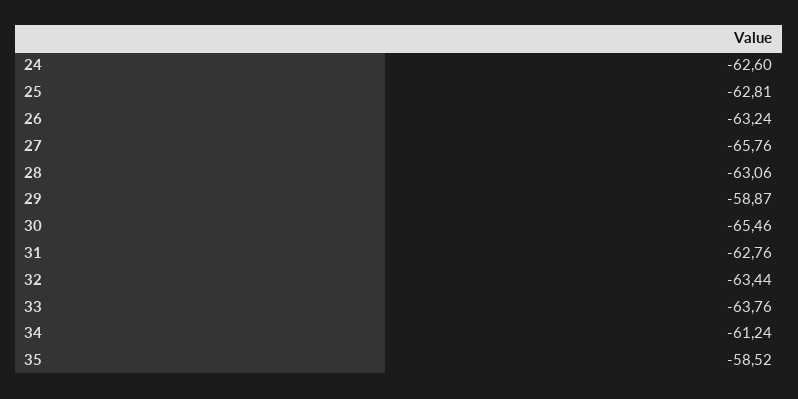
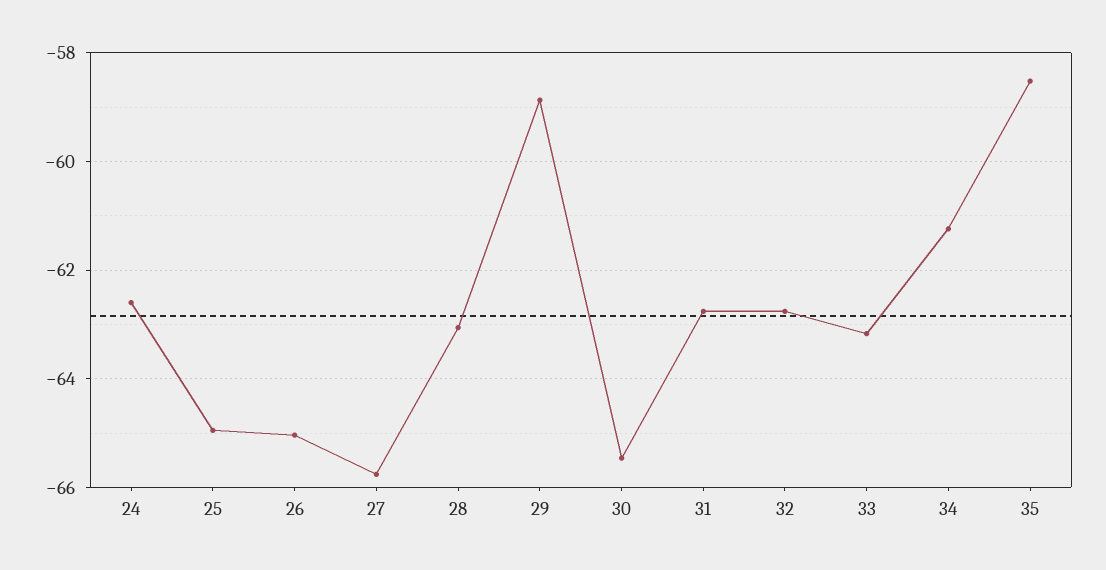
  {
    "24": -62.6,
-   "25": -62.81,
+   "25": -65,
-   "26": -63.24,
+   "26": -65,
    "27": -65.76,
    "28": -63.06,
    "29": -58.87,
    "30": -65.46,
    "31": -62.76,
-   "32": -63.44,
+   "32": -62.8,
-   "33": -63.76,
+   "33": -63.2,
    "34": -61.24,
    "35": -58.52
  }

